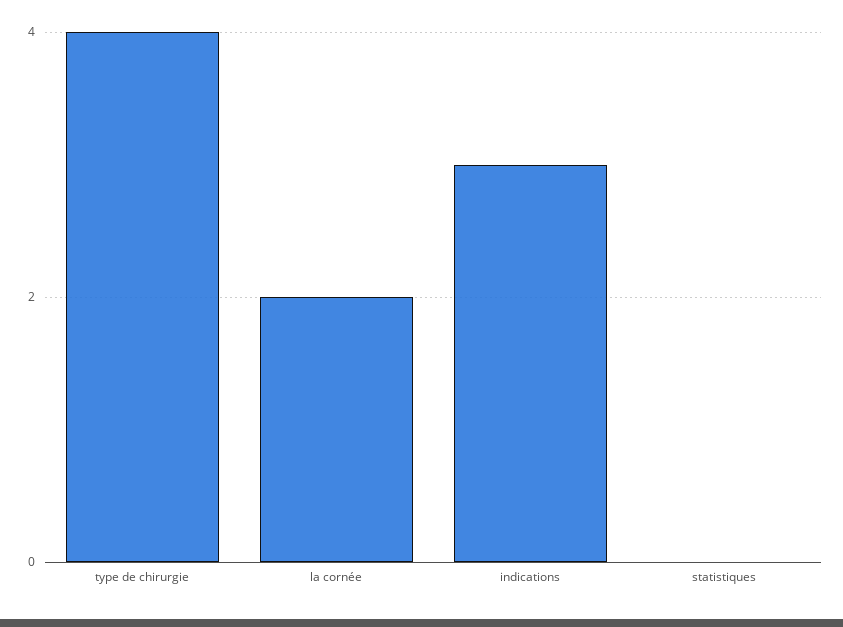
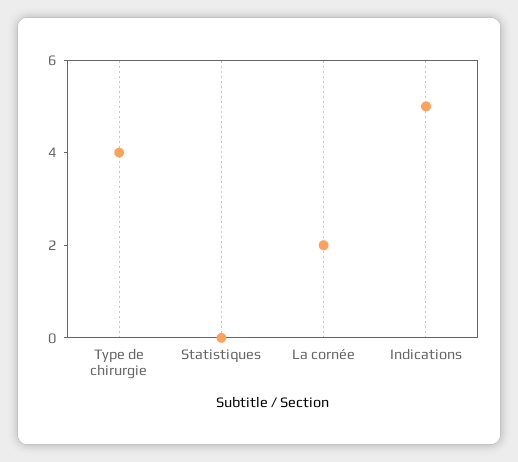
  {
    "type de chirurgie": 4,
    "la cornée": 2,
-   "indications": 3,
+   "indications": 5,
    "statistiques": 0
  }

